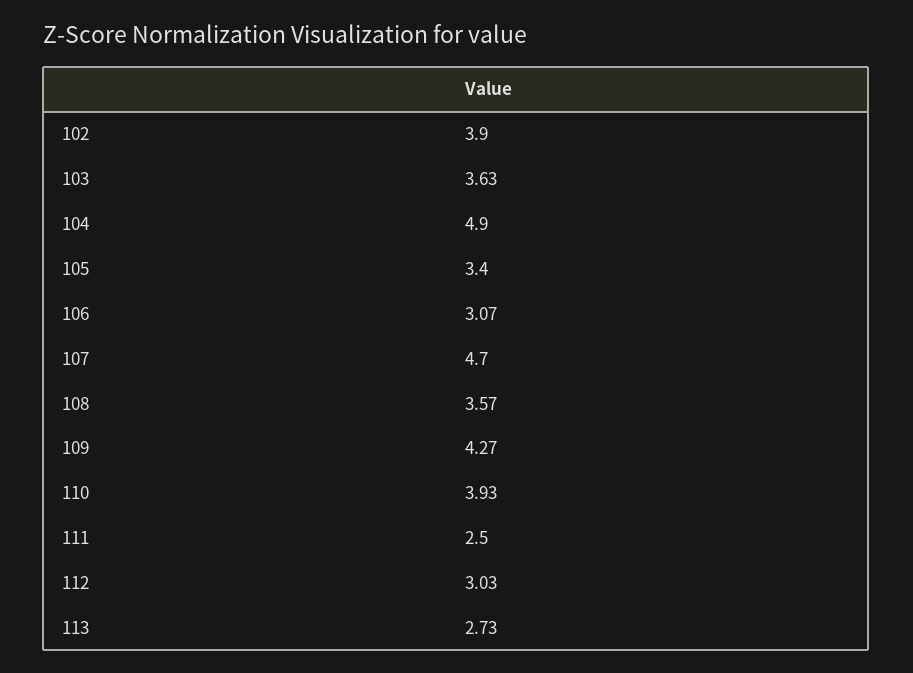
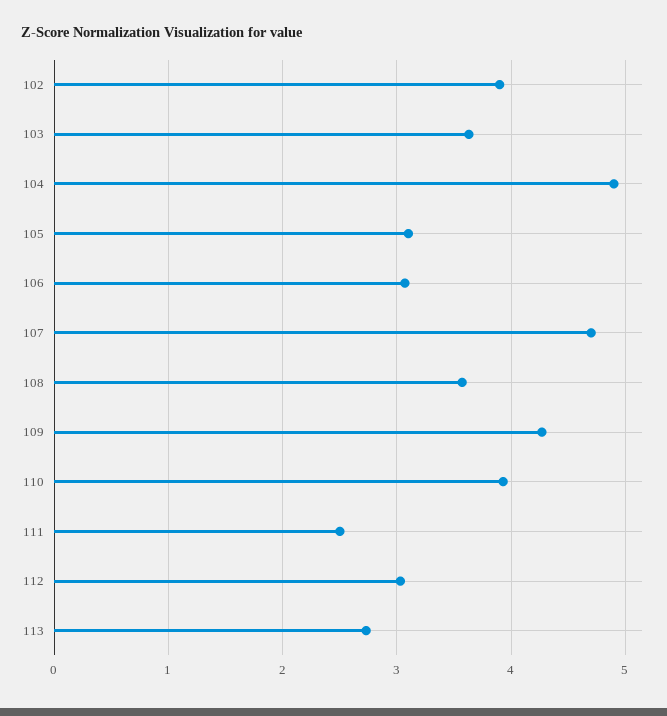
  {
    "102": 3.9,
    "103": 3.63,
    "104": 4.9,
-   "105": 3.4,
+   "105": 3.1,
    "106": 3.07,
    "107": 4.7,
    "108": 3.57,
    "109": 4.27,
    "110": 3.93,
    "111": 2.5,
    "112": 3.03,
    "113": 2.73
  }

